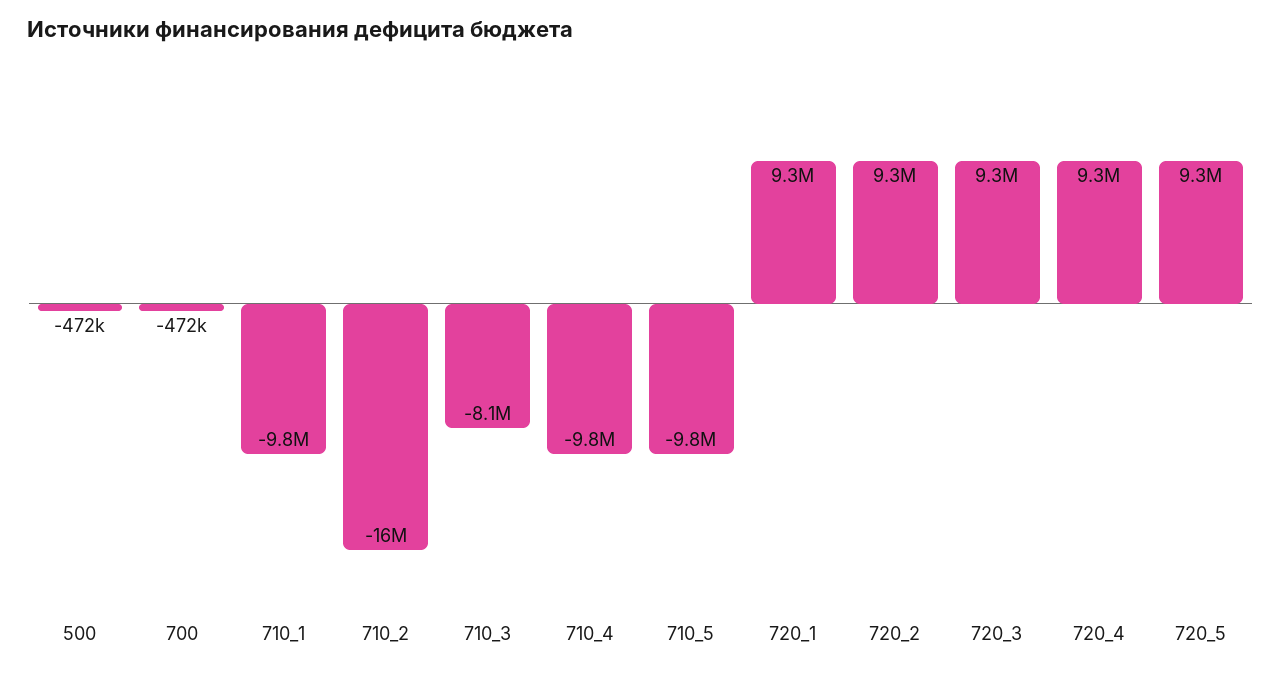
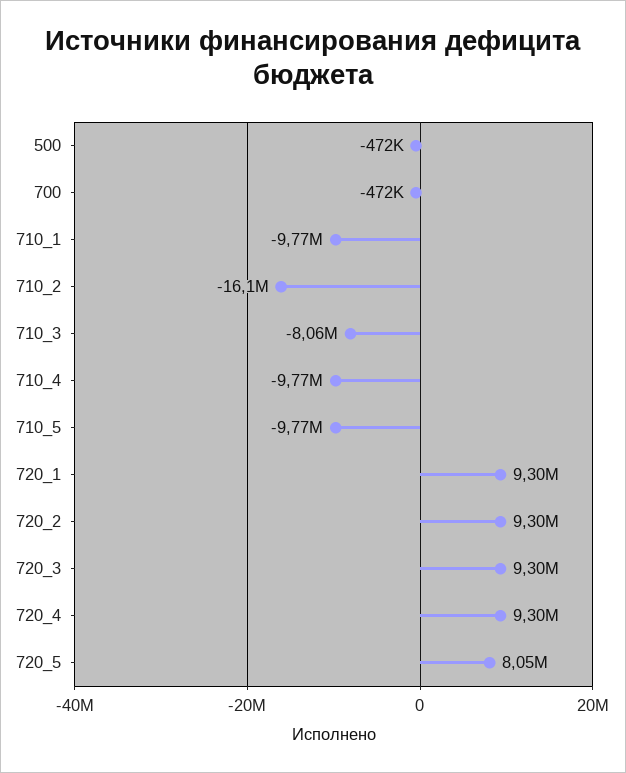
  {
    "500": -472000,
    "700": -472000,
    "710_1": -9770000,
    "710_2": -16100000,
    "710_3": -8060000,
    "710_4": -9770000,
    "710_5": -9770000,
    "720_1": 9300000,
    "720_2": 9300000,
    "720_3": 9300000,
    "720_4": 9300000,
-   "720_5": 9300000
+   "720_5": 8050000
  }

